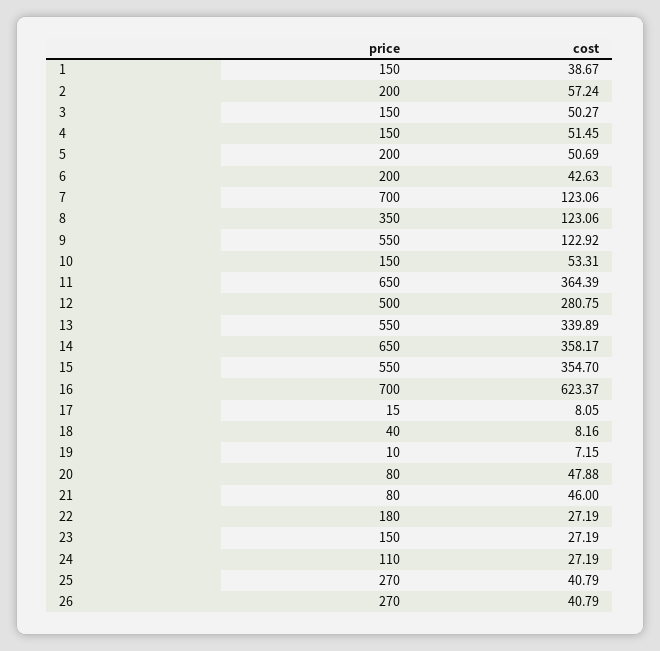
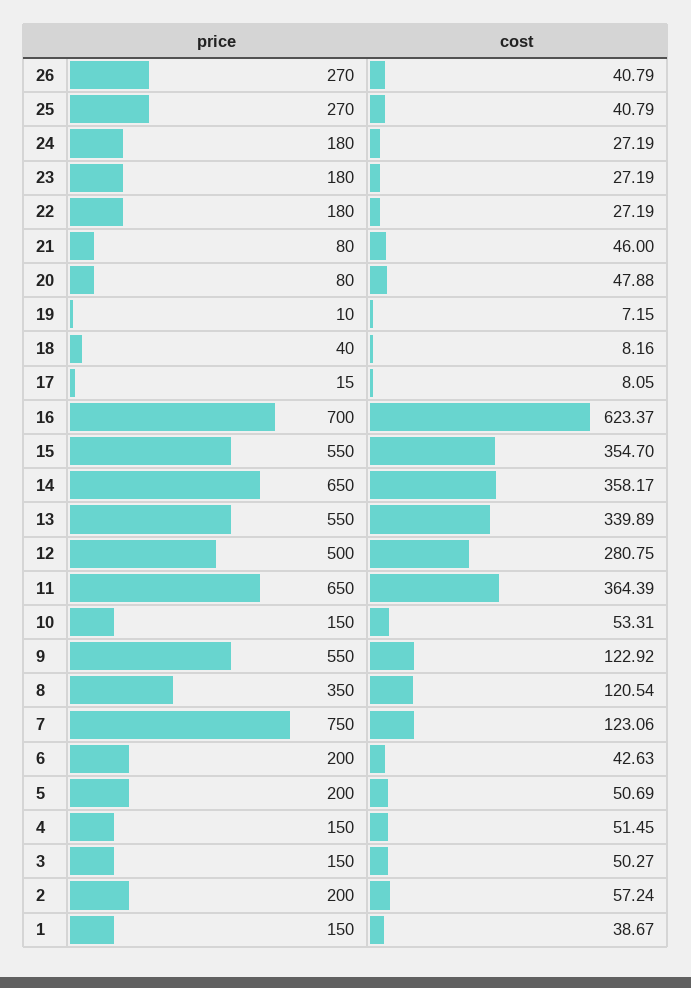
  {
    "price": {
      "1": 150,
      "2": 200,
      "3": 150,
      "4": 150,
      "5": 200,
      "6": 200,
-     "7": 700,
+     "7": 750,
      "8": 350,
      "9": 550,
      "10": 150,
      "11": 650,
      "12": 500,
      "13": 550,
      "14": 650,
      "15": 550,
      "16": 700,
      "17": 15,
      "18": 40,
      "19": 10,
      "20": 80,
      "21": 80,
      "22": 180,
-     "23": 150,
+     "23": 180,
-     "24": 110,
+     "24": 180,
      "25": 270,
      "26": 270
    },
    "cost": {
      "1": 38.67,
      "2": 57.24,
      "3": 50.27,
      "4": 51.45,
      "5": 50.69,
      "6": 42.63,
      "7": 123.06,
-     "8": 123.06,
+     "8": 120.54,
      "9": 122.92,
      "10": 53.31,
      "11": 364.39,
      "12": 280.75,
      "13": 339.89,
      "14": 358.17,
      "15": 354.7,
      "16": 623.37,
      "17": 8.05,
      "18": 8.16,
      "19": 7.15,
      "20": 47.88,
      "21": 46,
      "22": 27.19,
      "23": 27.19,
      "24": 27.19,
      "25": 40.79,
      "26": 40.79
    }
  }

